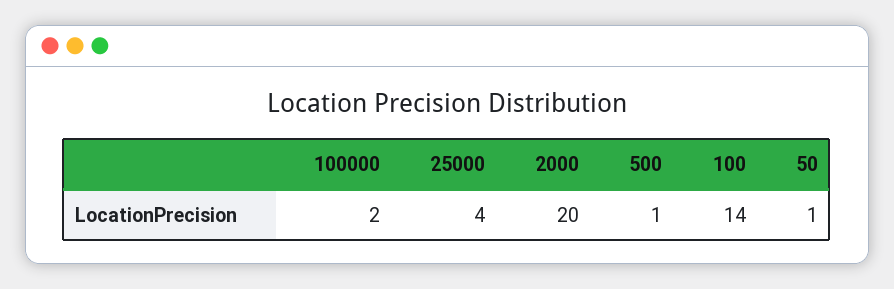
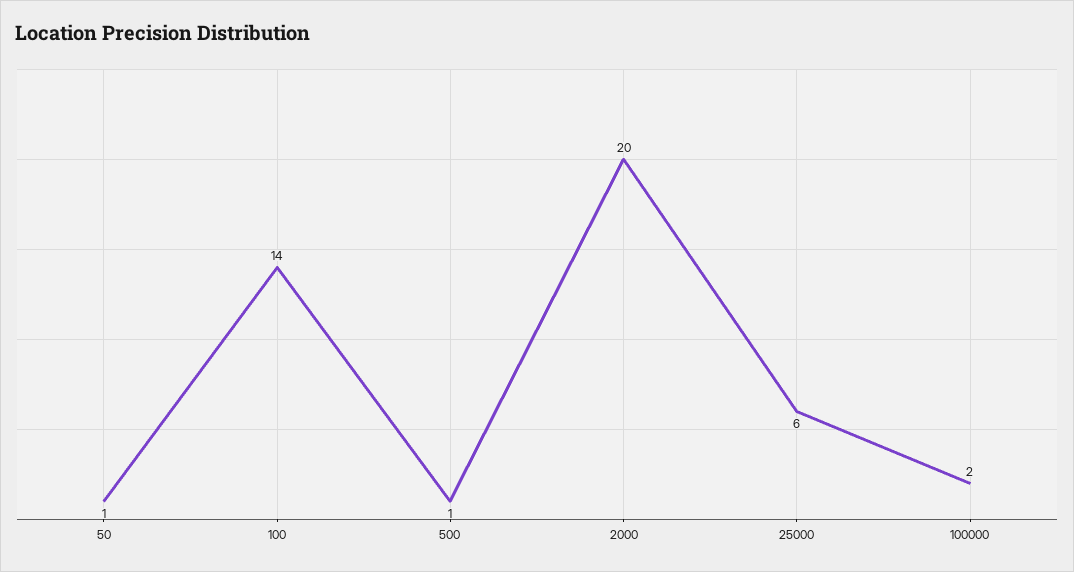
  {
    "100000": 2,
-   "25000": 4,
+   "25000": 6,
    "2000": 20,
    "500": 1,
    "100": 14,
    "50": 1
  }

